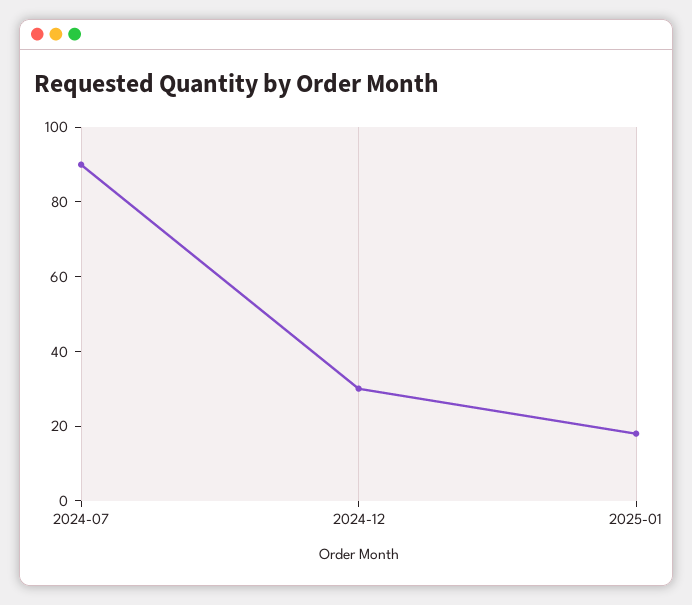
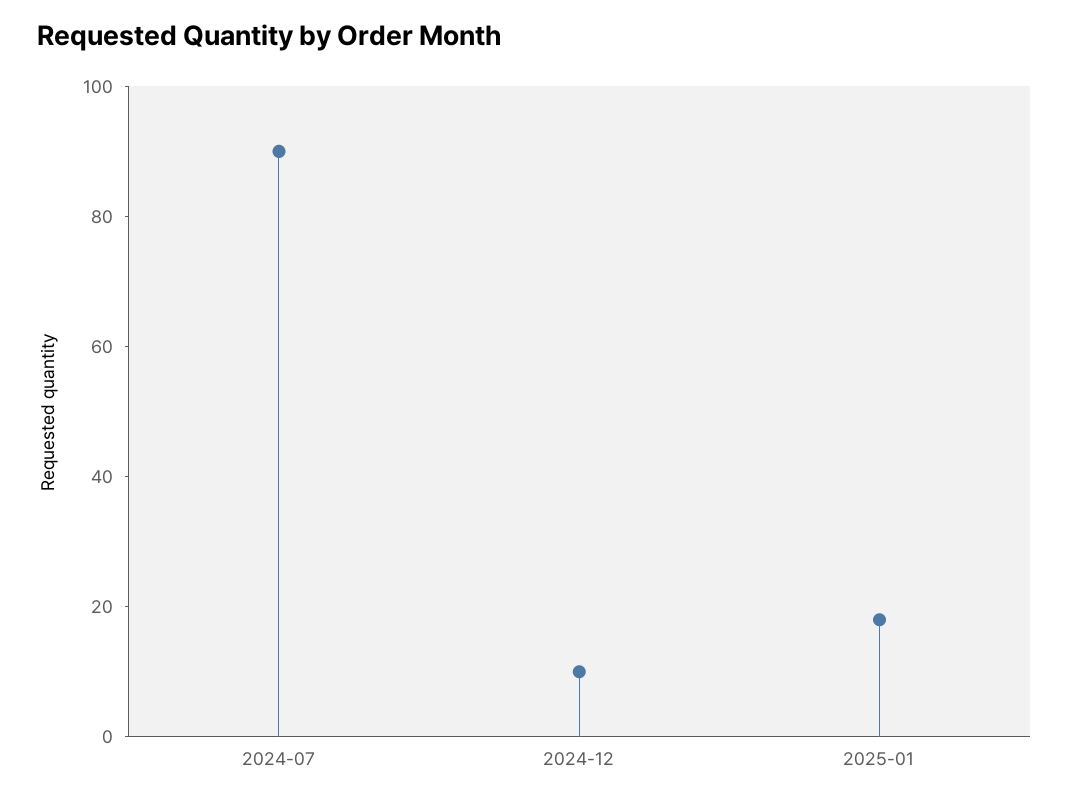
  {
    "2024-07": 90,
-   "2024-12": 30,
+   "2024-12": 10,
    "2025-01": 20
  }

